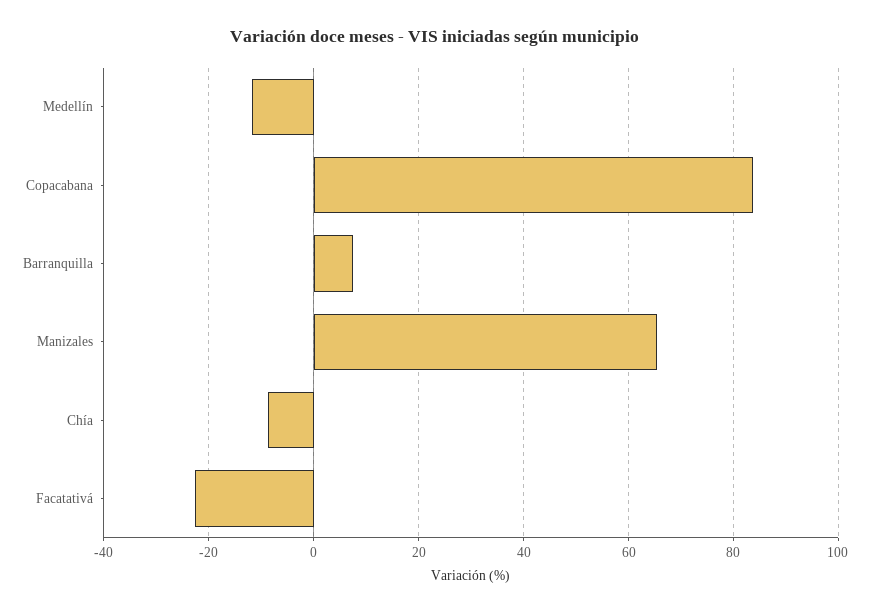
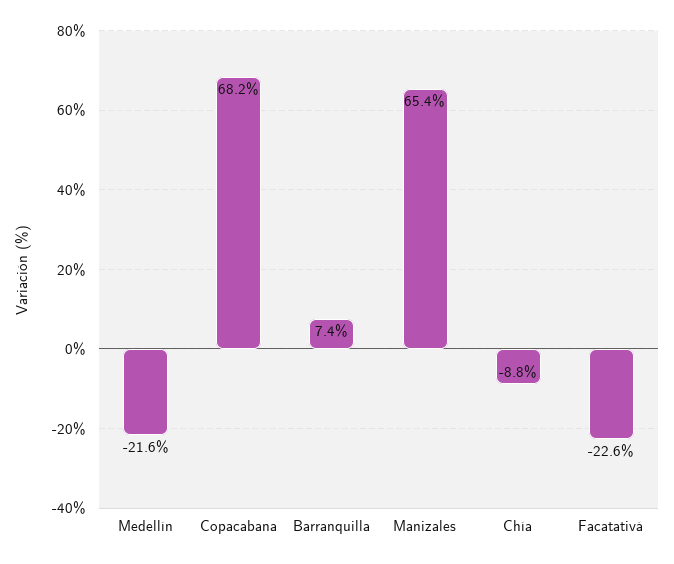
  {
-   "Medellín": -12,
+   "Medellín": -21.6,
-   "Copacabana": 84,
+   "Copacabana": 68.2,
    "Barranquilla": 7.4,
    "Manizales": 65.4,
    "Chía": -8.8,
    "Facatativá": -22.6
  }

